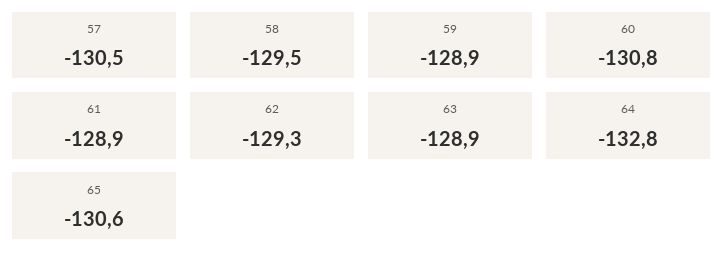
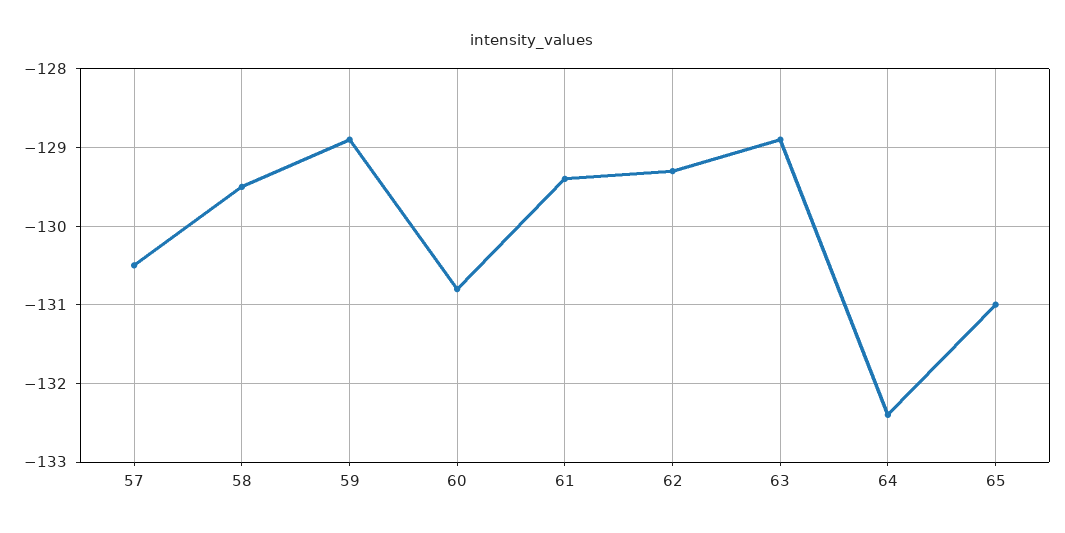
  {
    "57": -130.5,
    "58": -129.5,
    "59": -128.9,
    "60": -130.8,
-   "61": -128.9,
+   "61": -129.4,
    "62": -129.3,
    "63": -128.9,
-   "64": -132.8,
+   "64": -132.4,
-   "65": -130.6
+   "65": -131
  }

